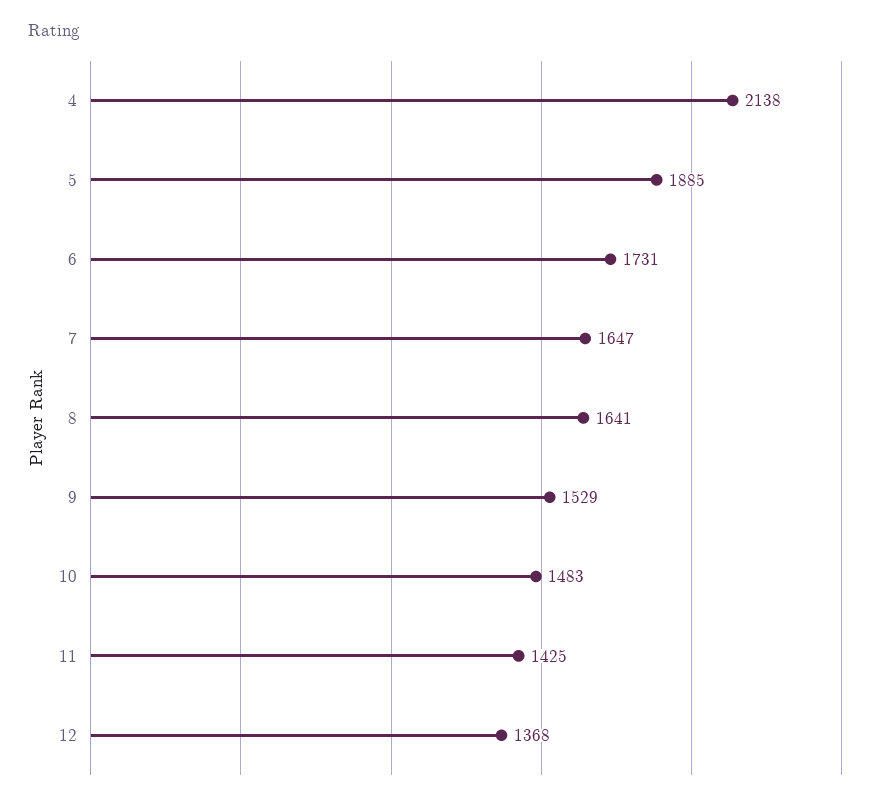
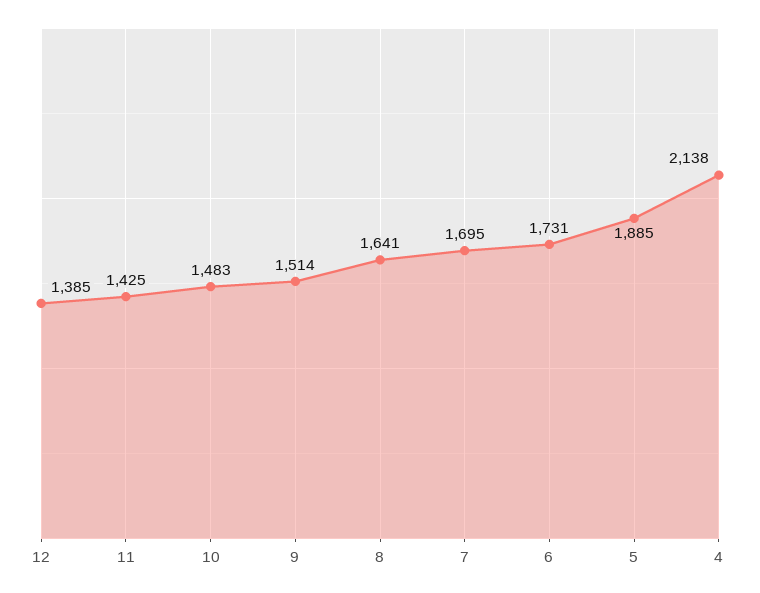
  {
    "4": 2138,
    "5": 1885,
    "6": 1731,
-   "7": 1647,
+   "7": 1695,
    "8": 1641,
-   "9": 1529,
+   "9": 1514,
    "10": 1483,
    "11": 1425,
-   "12": 1368
+   "12": 1385
  }

